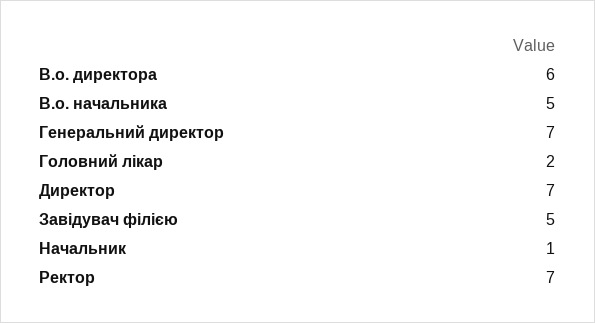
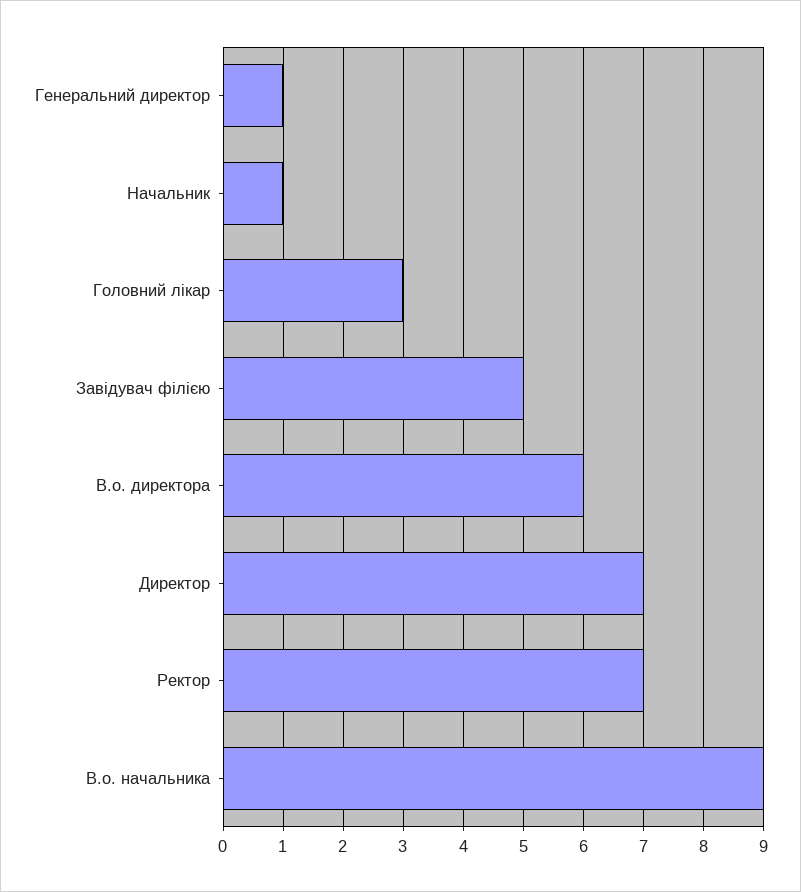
  {
    "В.о. директора": 6,
-   "В.о. начальника": 5,
+   "В.о. начальника": 9,
-   "Генеральний директор": 7,
+   "Генеральний директор": 1,
-   "Головний лікар": 2,
+   "Головний лікар": 3,
    "Директор": 7,
    "Завідувач філією": 5,
    "Начальник": 1,
    "Ректор": 7
  }

